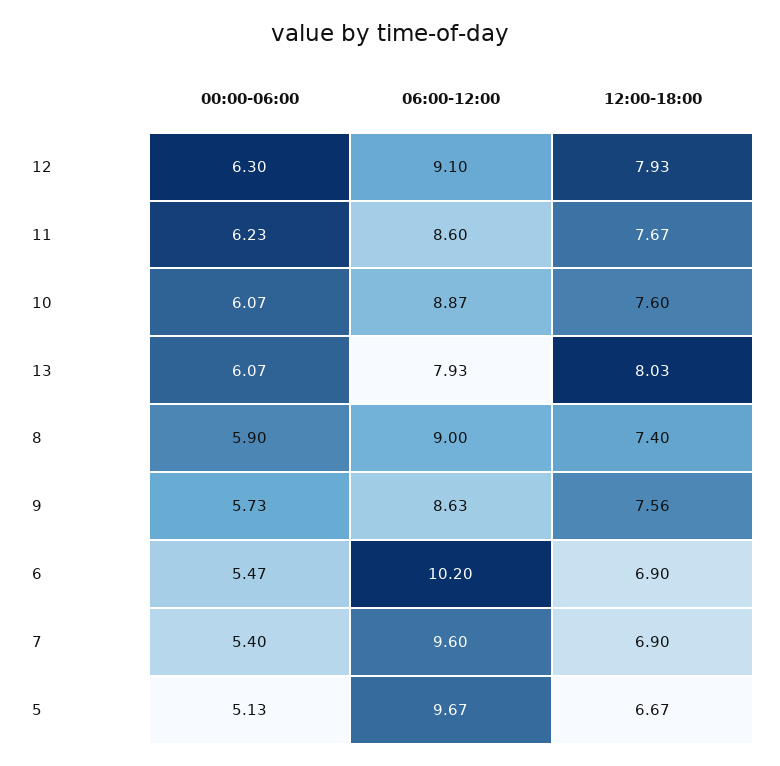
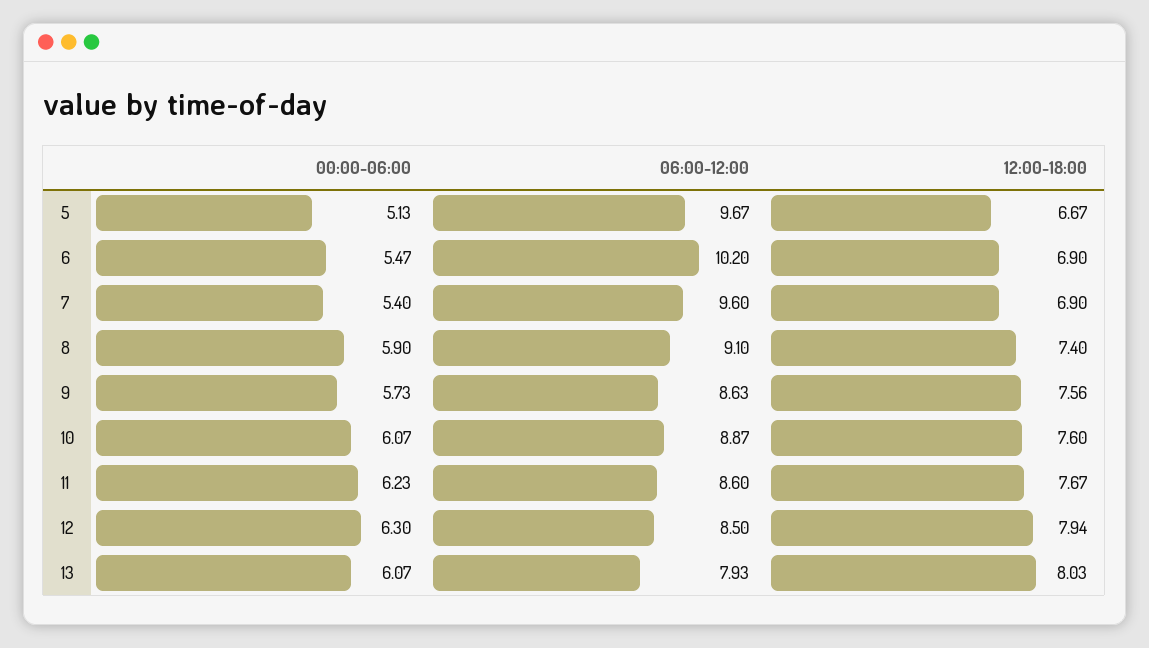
  {
    "00:00-06:00": {
      "12": 6.3,
      "11": 6.23,
      "10": 6.07,
      "13": 6.07,
      "8": 5.9,
      "9": 5.73,
      "6": 5.47,
      "7": 5.4,
      "5": 5.13
    },
    "06:00-12:00": {
-     "12": 9.1,
+     "12": 8.5,
      "11": 8.6,
      "10": 8.87,
      "13": 7.93,
-     "8": 9,
+     "8": 9.1,
      "9": 8.63,
      "6": 10.2,
      "7": 9.6,
      "5": 9.67
    },
    "12:00-18:00": {
-     "12": 7.93,
+     "12": 7.94,
      "11": 7.67,
      "10": 7.6,
      "13": 8.03,
      "8": 7.4,
      "9": 7.56,
      "6": 6.9,
      "7": 6.9,
      "5": 6.67
    }
  }

